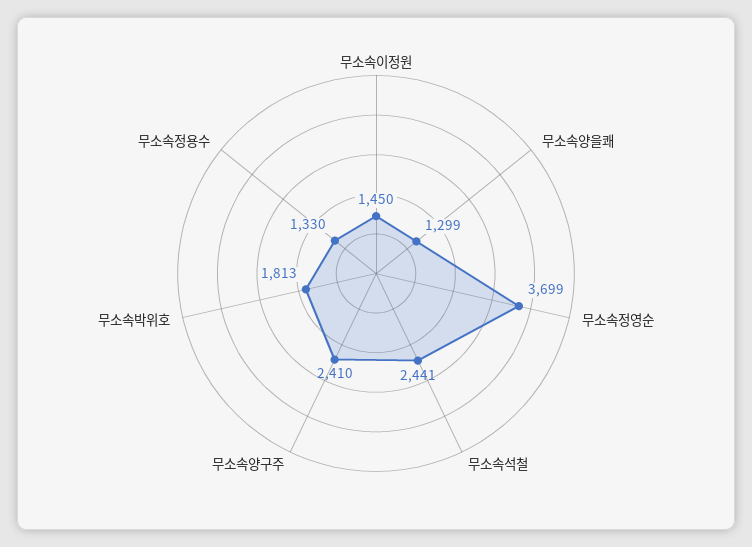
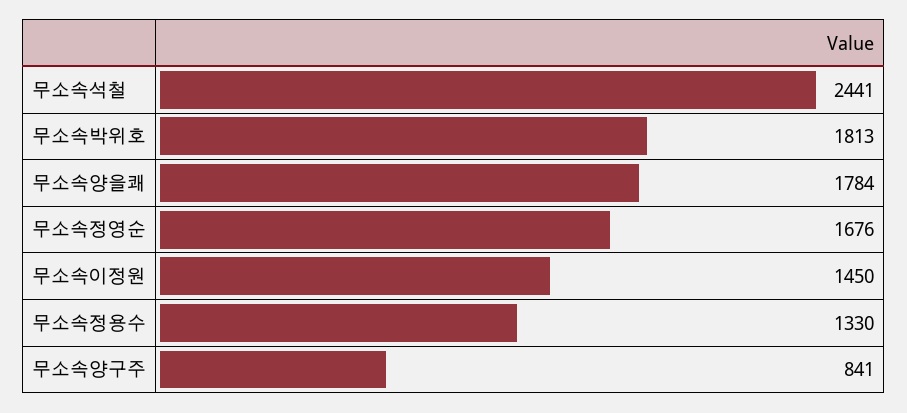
  {
    "무소속이정원": 1450,
-   "무소속양을쾌": 1299,
+   "무소속양을쾌": 1784,
-   "무소속정영순": 3699,
+   "무소속정영순": 1676,
    "무소속석철": 2441,
-   "무소속양구주": 2410,
+   "무소속양구주": 841,
    "무소속박위호": 1813,
    "무소속정용수": 1330
  }

